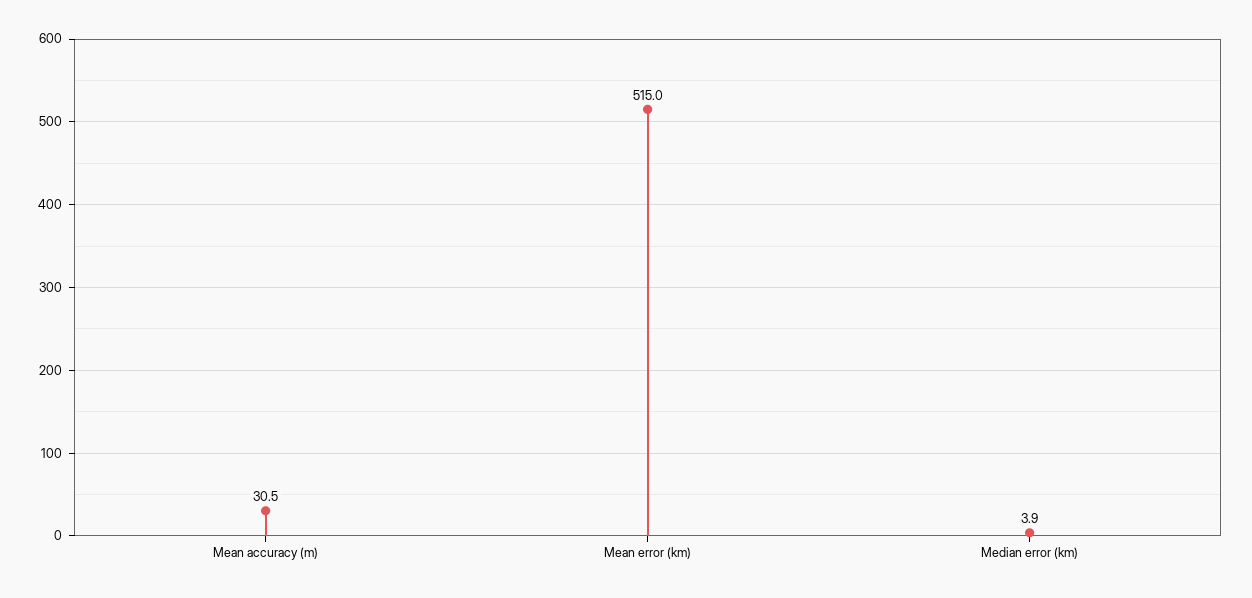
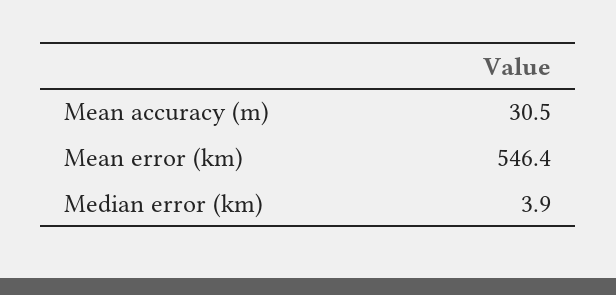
  {
    "Mean accuracy (m)": 30.5,
-   "Mean error (km)": 515,
+   "Mean error (km)": 546.4,
    "Median error (km)": 3.9
  }

